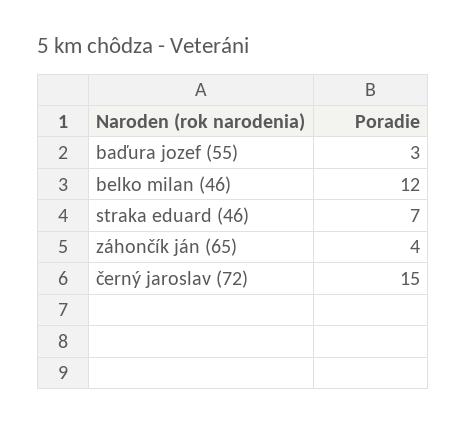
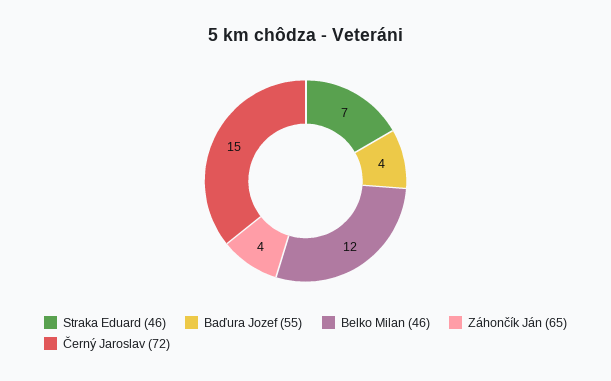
  {
-   "baďura jozef (55)": 3,
+   "baďura jozef (55)": 4,
    "belko milan (46)": 12,
    "straka eduard (46)": 7,
    "záhončík ján (65)": 4,
    "černý jaroslav (72)": 15
  }

